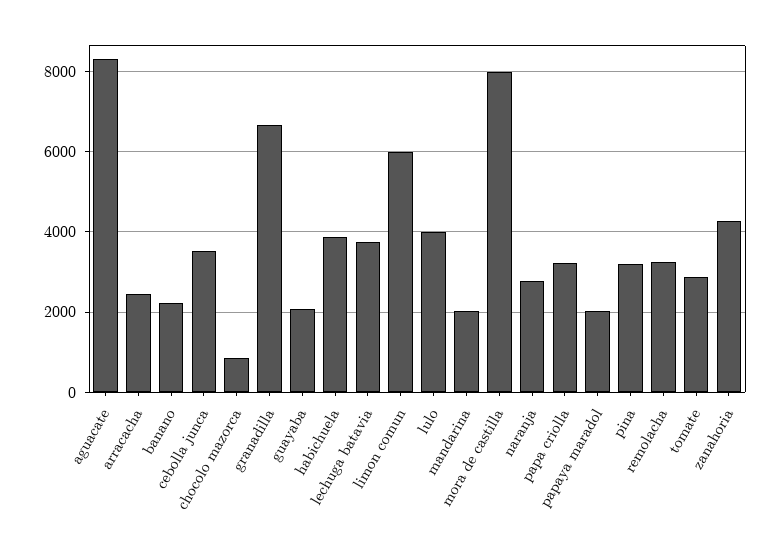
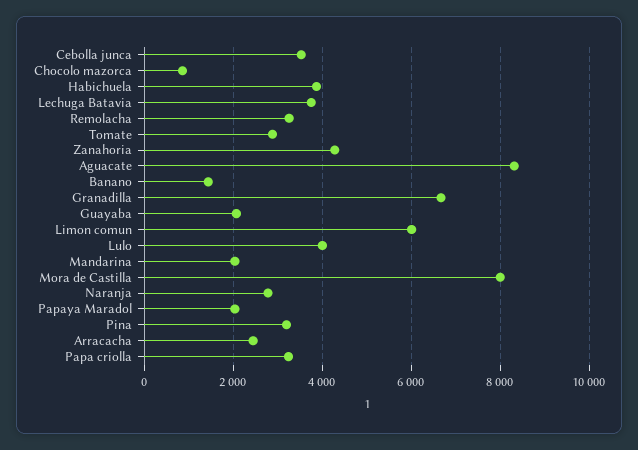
  {
    "aguacate": 8400,
    "arracacha": 2400,
-   "banano": 2200,
+   "banano": 1400,
    "cebolla junca": 3600,
    "chocolo mazorca": 800,
    "granadilla": 6600,
    "guayaba": 2000,
    "habichuela": 3800,
    "lechuga batavia": 3800,
    "limon comun": 6000,
    "lulo": 4000,
    "mandarina": 2000,
    "mora de castilla": 8000,
    "naranja": 2800,
    "papa criolla": 3200,
    "papaya maradol": 2000,
    "pina": 3200,
    "remolacha": 3200,
    "tomate": 2800,
    "zanahoria": 4200
  }

